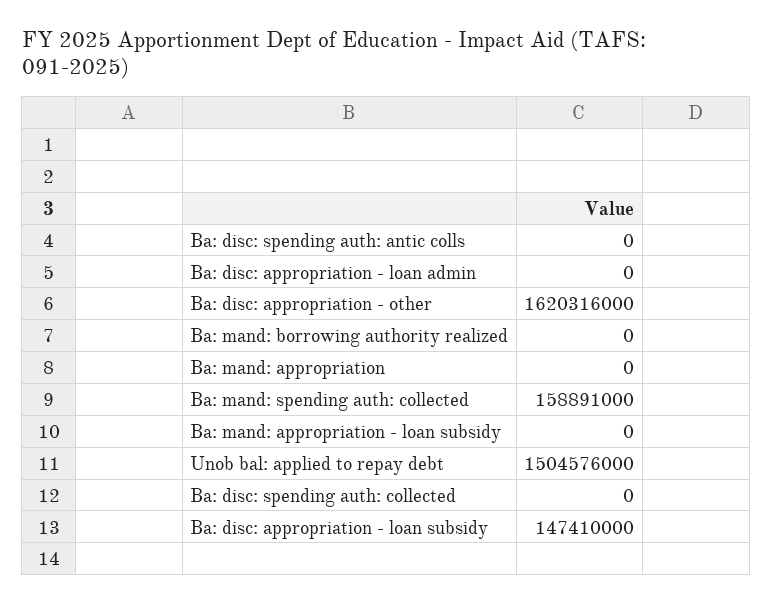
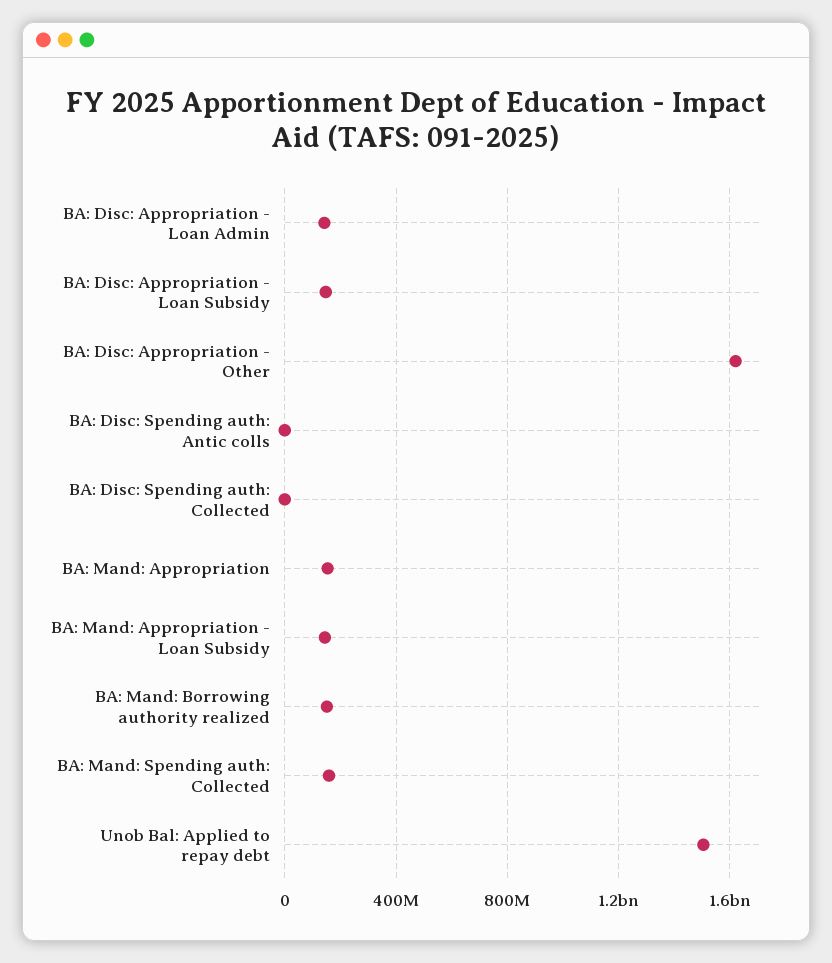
  {
    "Ba: disc: spending auth: antic colls": 0,
-   "Ba: disc: appropriation - loan admin": 0,
+   "Ba: disc: appropriation - loan admin": 150000000,
    "Ba: disc: appropriation - other": 1620316000,
-   "Ba: mand: borrowing authority realized": 0,
+   "Ba: mand: borrowing authority realized": 150000000,
-   "Ba: mand: appropriation": 0,
+   "Ba: mand: appropriation": 150000000,
    "Ba: mand: spending auth: collected": 158891000,
-   "Ba: mand: appropriation - loan subsidy": 0,
+   "Ba: mand: appropriation - loan subsidy": 150000000,
    "Unob bal: applied to repay debt": 1504576000,
    "Ba: disc: spending auth: collected": 0,
    "Ba: disc: appropriation - loan subsidy": 147410000
  }

